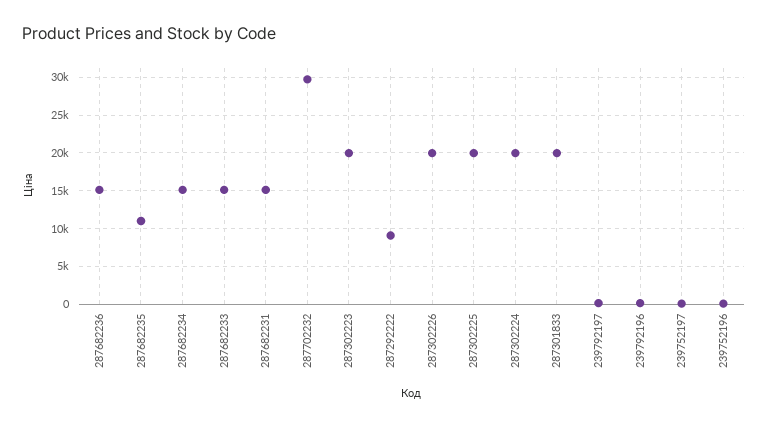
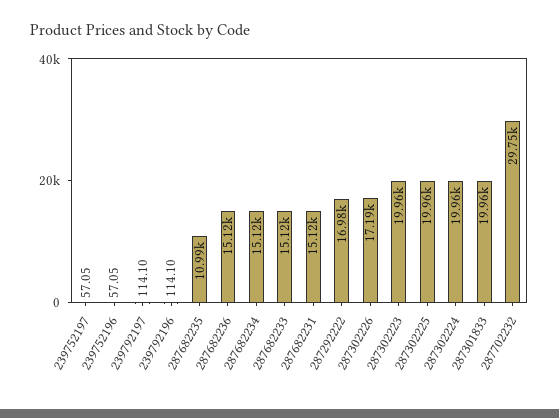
  {
    "287682236": 15120,
    "287682235": 10990,
    "287682234": 15120,
    "287682233": 15120,
    "287682231": 15120,
    "287702232": 29750,
    "287302223": 19960,
-   "287292222": 9000,
+   "287292222": 16980,
-   "287302226": 20000,
+   "287302226": 17190,
    "287302225": 19960,
    "287302224": 19960,
    "287301833": 19960,
    "239792197": 114.1,
    "239792196": 114.1,
    "239752197": 57.05,
    "239752196": 57.05
  }

